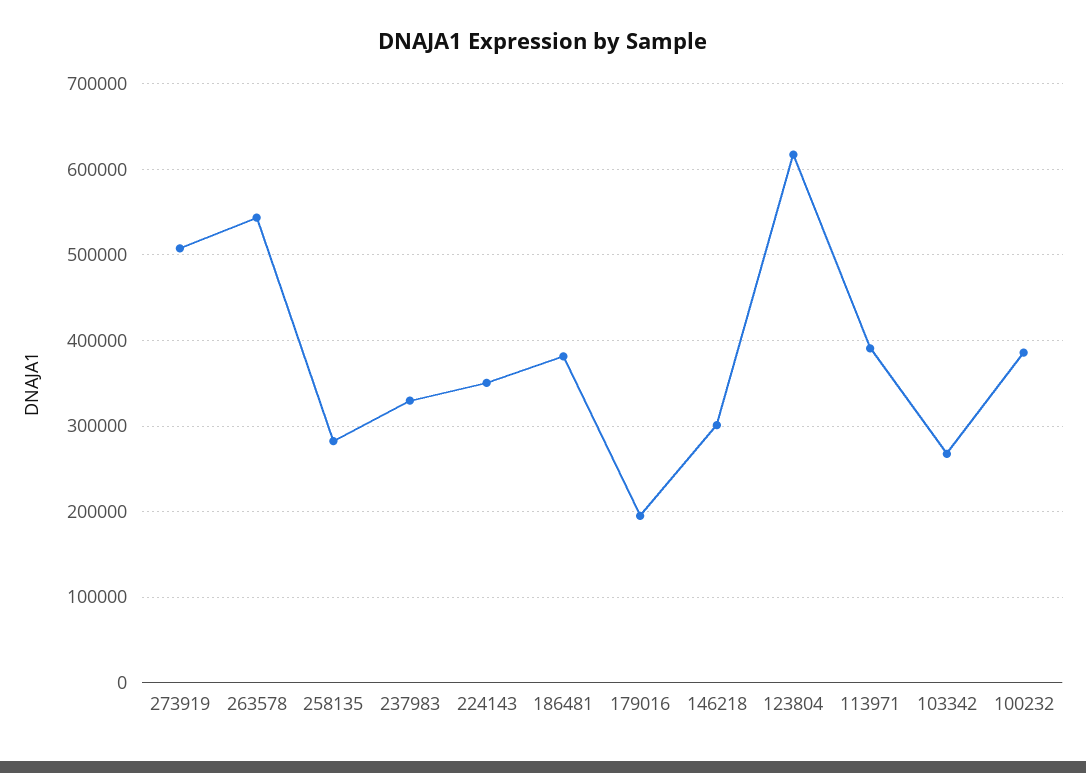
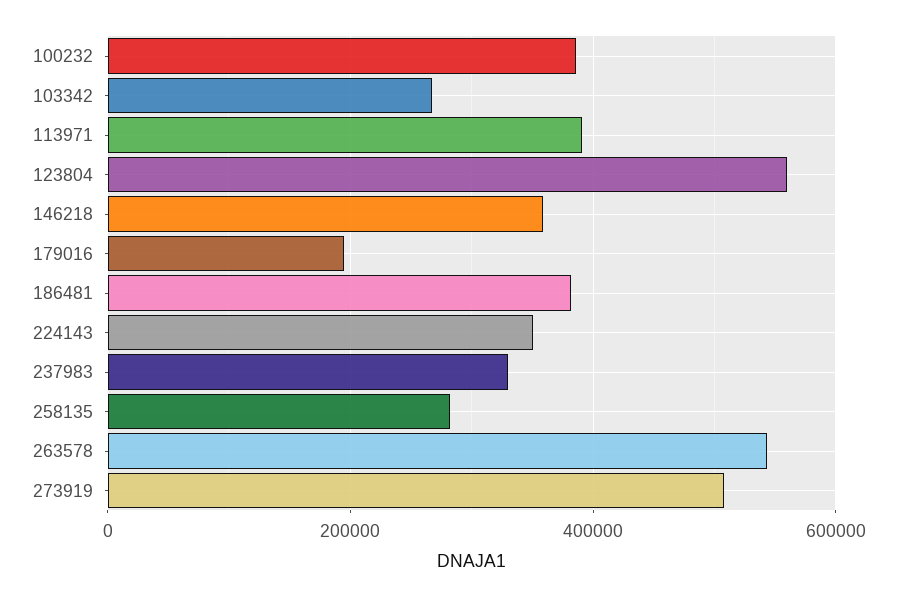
  {
    "273919": 510000,
    "263578": 540000,
    "258135": 280000,
    "237983": 330000,
    "224143": 350000,
    "186481": 380000,
    "179016": 190000,
-   "146218": 300000,
+   "146218": 360000,
-   "123804": 620000,
+   "123804": 560000,
    "113971": 390000,
    "103342": 270000,
    "100232": 390000
  }

